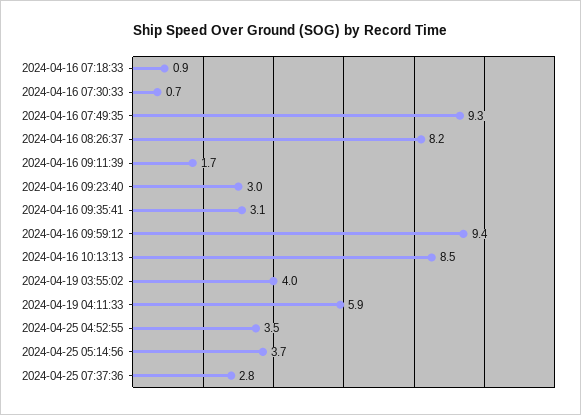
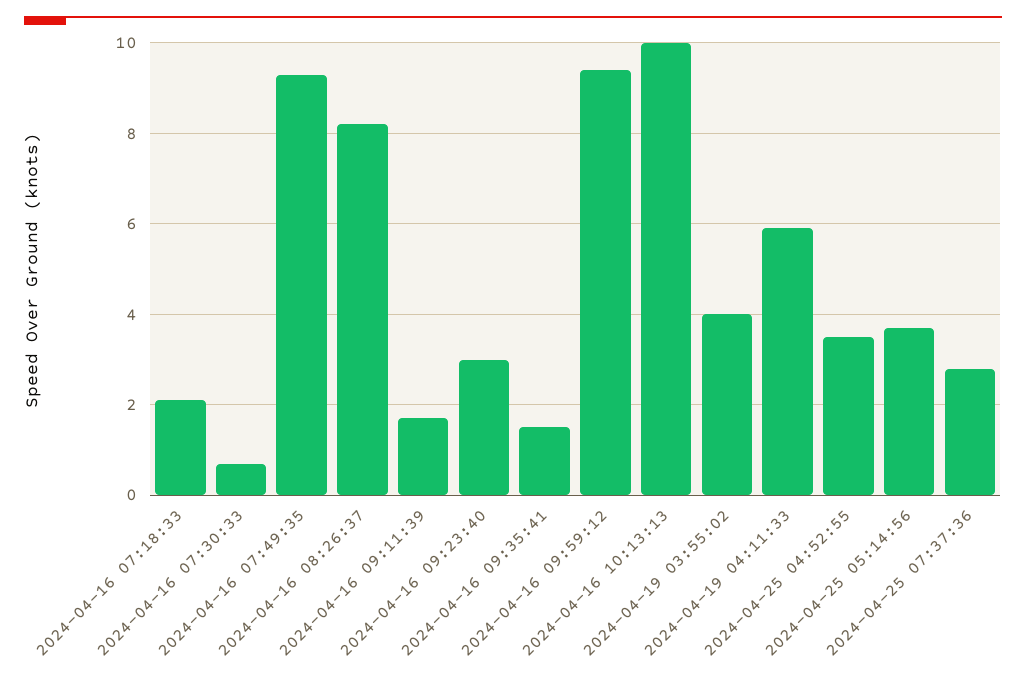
  {
-   "2024-04-16 07:18:33": 0.9,
+   "2024-04-16 07:18:33": 2,
    "2024-04-16 07:30:33": 0.7,
    "2024-04-16 07:49:35": 9.3,
    "2024-04-16 08:26:37": 8.2,
    "2024-04-16 09:11:39": 1.7,
    "2024-04-16 09:23:40": 3,
-   "2024-04-16 09:35:41": 3.1,
+   "2024-04-16 09:35:41": 1.5,
    "2024-04-16 09:59:12": 9.4,
-   "2024-04-16 10:13:13": 8.5,
+   "2024-04-16 10:13:13": 10,
    "2024-04-19 03:55:02": 4,
    "2024-04-19 04:11:33": 5.9,
    "2024-04-25 04:52:55": 3.5,
    "2024-04-25 05:14:56": 3.7,
    "2024-04-25 07:37:36": 2.8
  }

